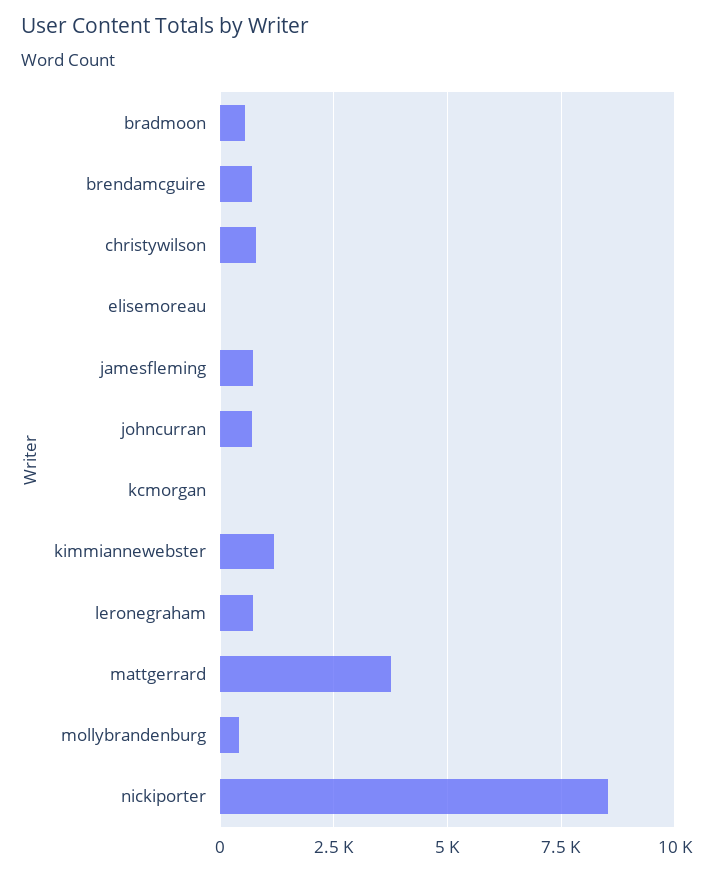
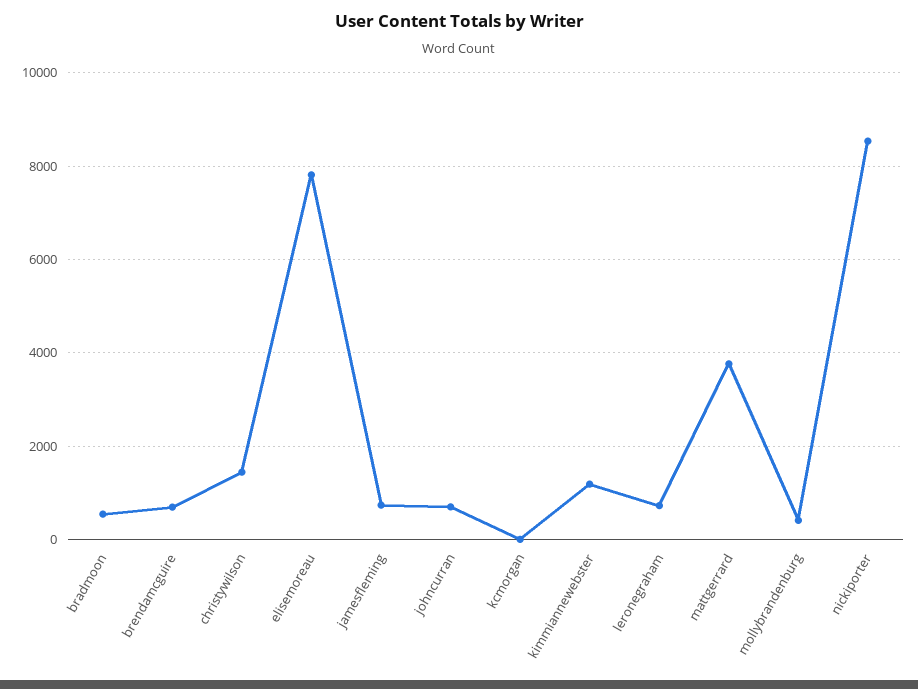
  {
    "bradmoon": 600,
    "brendamcguire": 600,
-   "christywilson": 750,
+   "christywilson": 1400,
-   "elisemoreau": 0,
+   "elisemoreau": 7800,
    "jamesfleming": 800,
    "johncurran": 600,
    "kcmorgan": 0,
    "kimmiannewebster": 1200,
    "leronegraham": 800,
    "mattgerrard": 3800,
    "mollybrandenburg": 400,
    "nickiporter": 8600
  }

